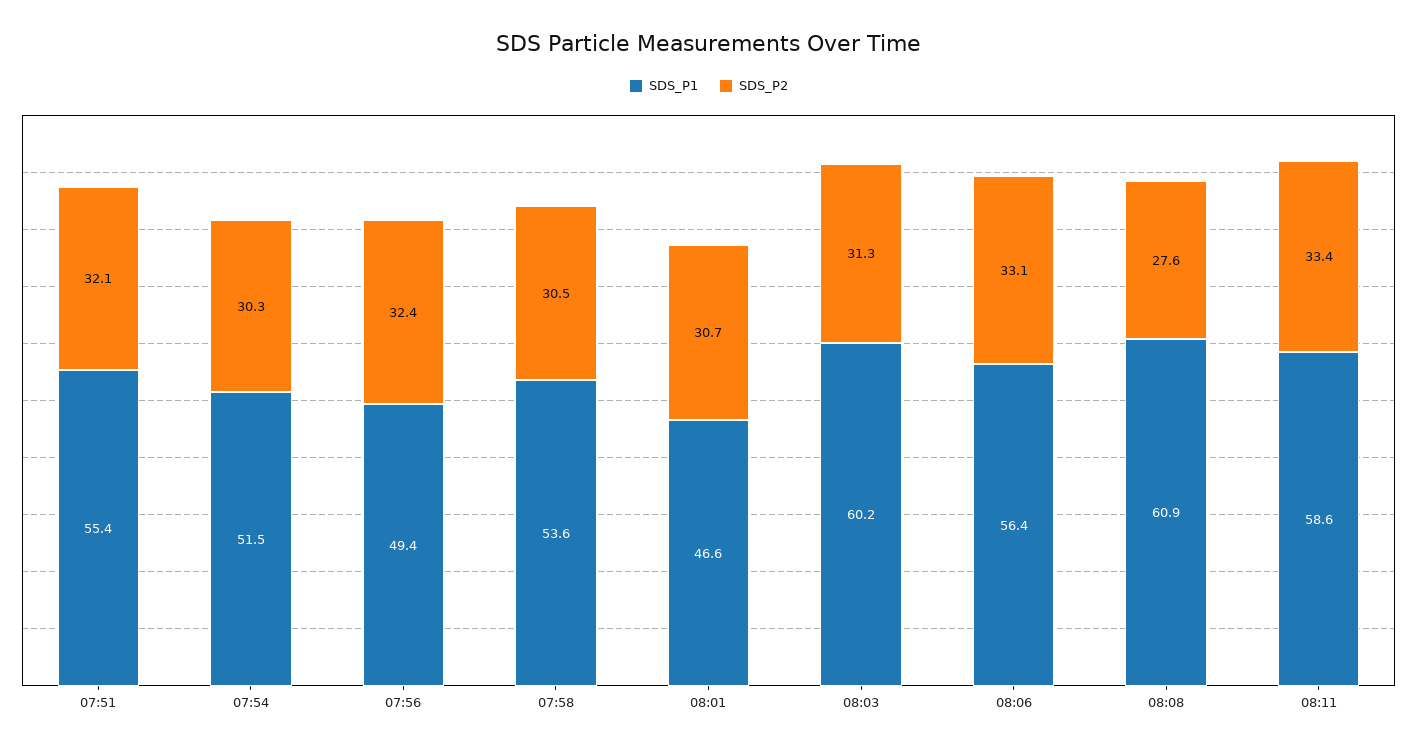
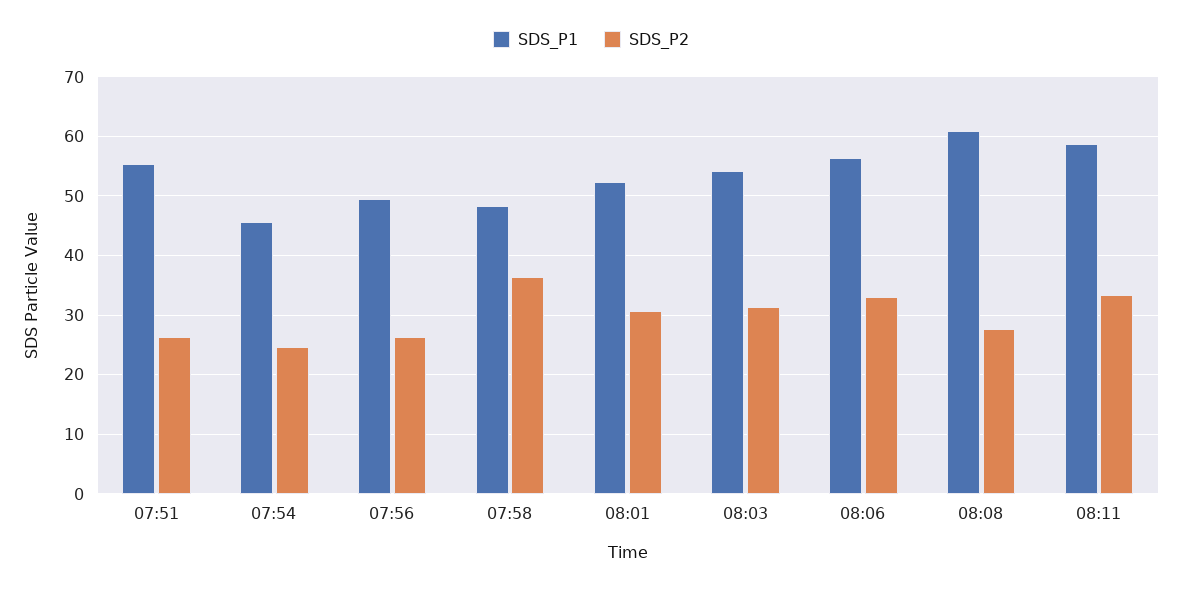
  {
    "SDS_P1": {
      "07:51": 55.4,
-     "07:54": 51.5,
+     "07:54": 46,
      "07:56": 49.4,
-     "07:58": 53.6,
+     "07:58": 48,
-     "08:01": 46.6,
+     "08:01": 52,
-     "08:03": 60.2,
+     "08:03": 54,
      "08:06": 56.4,
      "08:08": 60.9,
      "08:11": 58.6
    },
    "SDS_P2": {
-     "07:51": 32.1,
+     "07:51": 26,
-     "07:54": 30.3,
+     "07:54": 24,
-     "07:56": 32.4,
+     "07:56": 26,
-     "07:58": 30.5,
+     "07:58": 36,
      "08:01": 30.7,
      "08:03": 31.3,
      "08:06": 33.1,
      "08:08": 27.6,
      "08:11": 33.4
    }
  }

